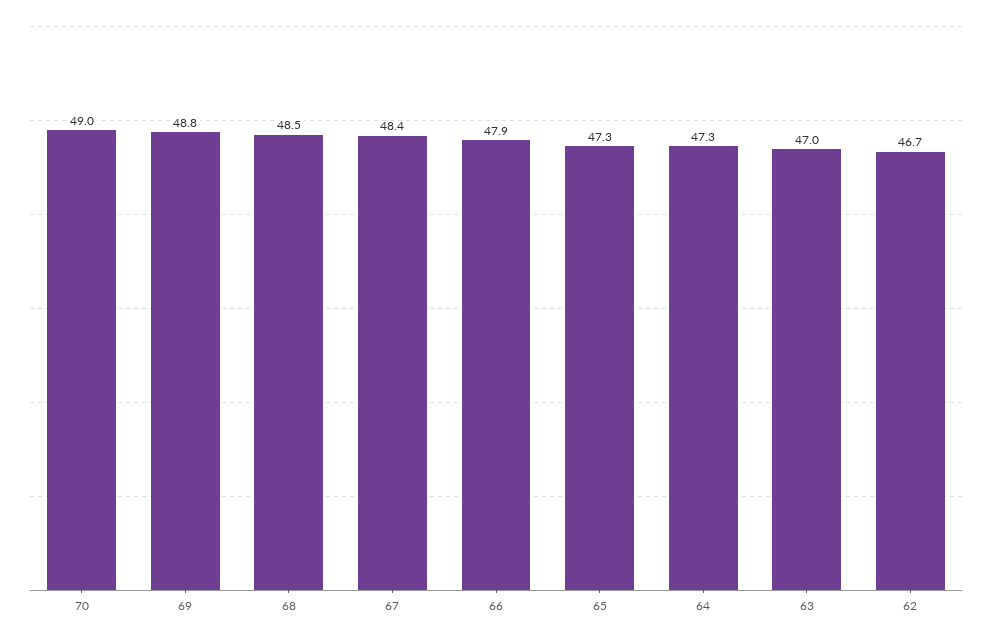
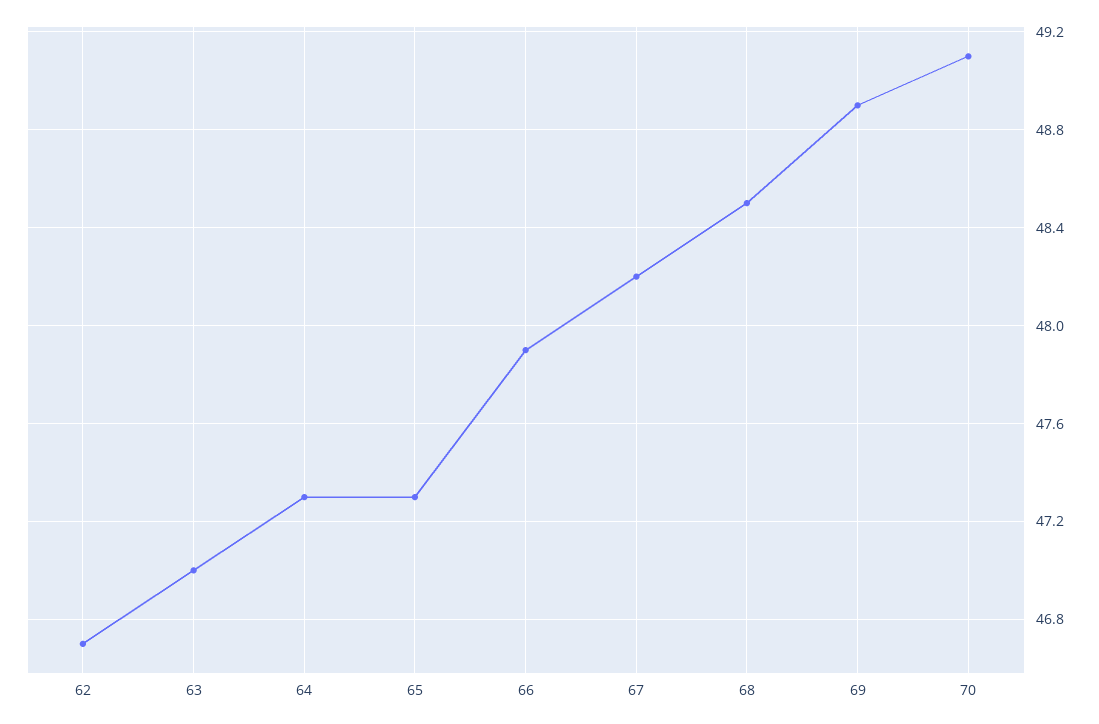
  {
-   "70": 49,
+   "70": 49.1,
-   "69": 48.8,
+   "69": 48.9,
    "68": 48.5,
-   "67": 48.4,
+   "67": 48.2,
    "66": 47.9,
    "65": 47.3,
    "64": 47.3,
    "63": 47,
    "62": 46.7
  }

